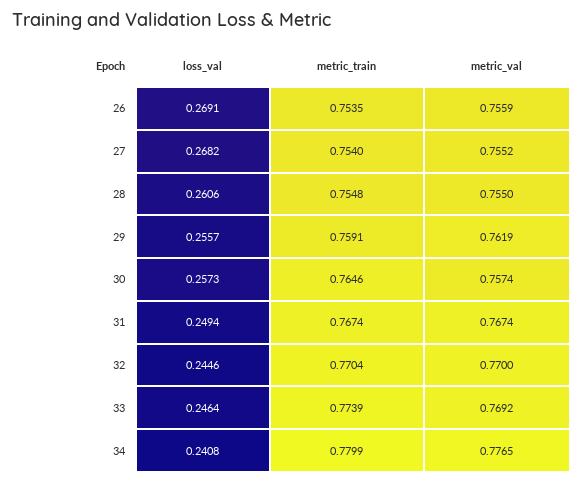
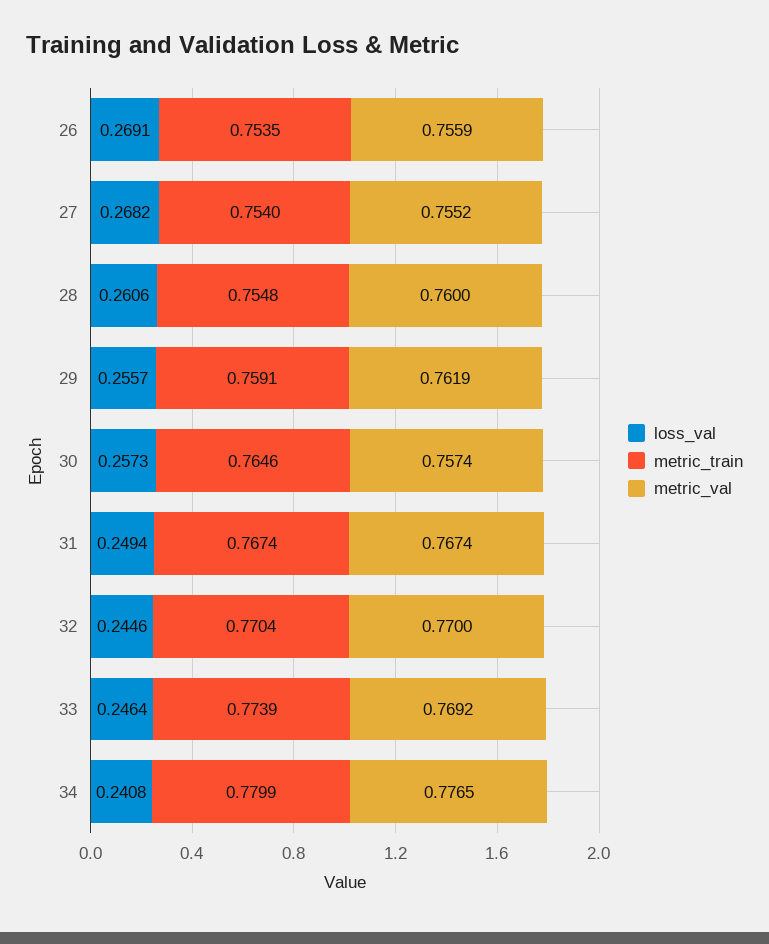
  {
    "loss_val": {
      "26": 0.2691,
      "27": 0.2682,
      "28": 0.2606,
      "29": 0.2557,
      "30": 0.2573,
      "31": 0.2494,
      "32": 0.2446,
      "33": 0.2464,
      "34": 0.2408
    },
    "metric_train": {
      "26": 0.7535,
      "27": 0.754,
      "28": 0.7548,
      "29": 0.7591,
      "30": 0.7646,
      "31": 0.7674,
      "32": 0.7704,
      "33": 0.7739,
      "34": 0.7799
    },
    "metric_val": {
      "26": 0.7559,
      "27": 0.7552,
-     "28": 0.755,
+     "28": 0.76,
      "29": 0.7619,
      "30": 0.7574,
      "31": 0.7674,
      "32": 0.77,
      "33": 0.7692,
      "34": 0.7765
    }
  }

